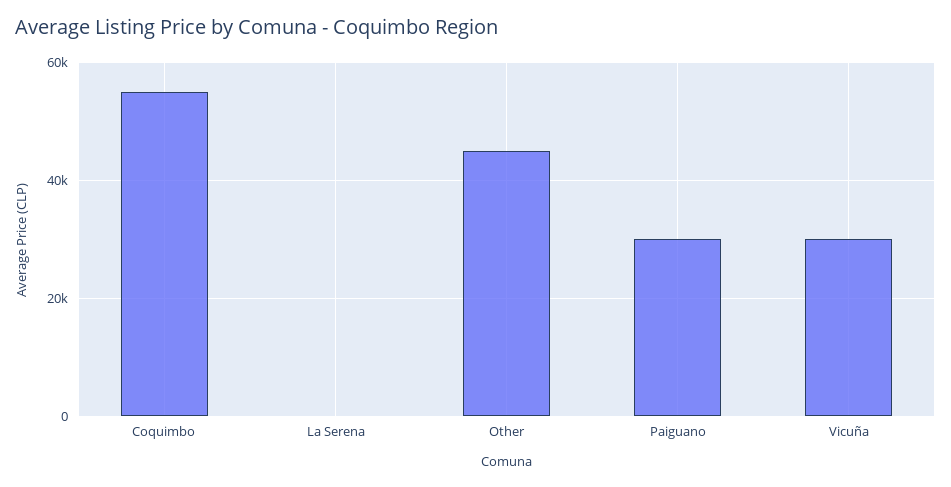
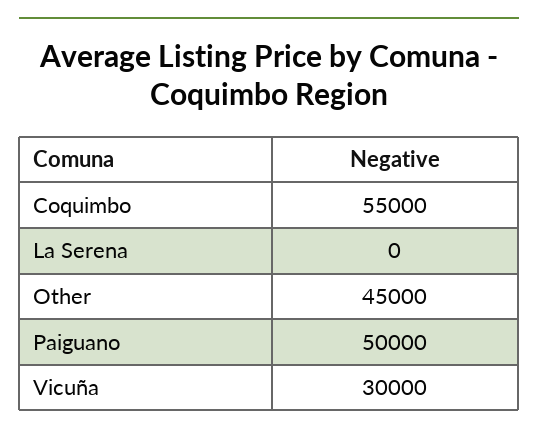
  {
    "Coquimbo": 55000,
    "La Serena": 0,
    "Other": 45000,
-   "Paiguano": 30000,
+   "Paiguano": 50000,
    "Vicuña": 30000
  }

